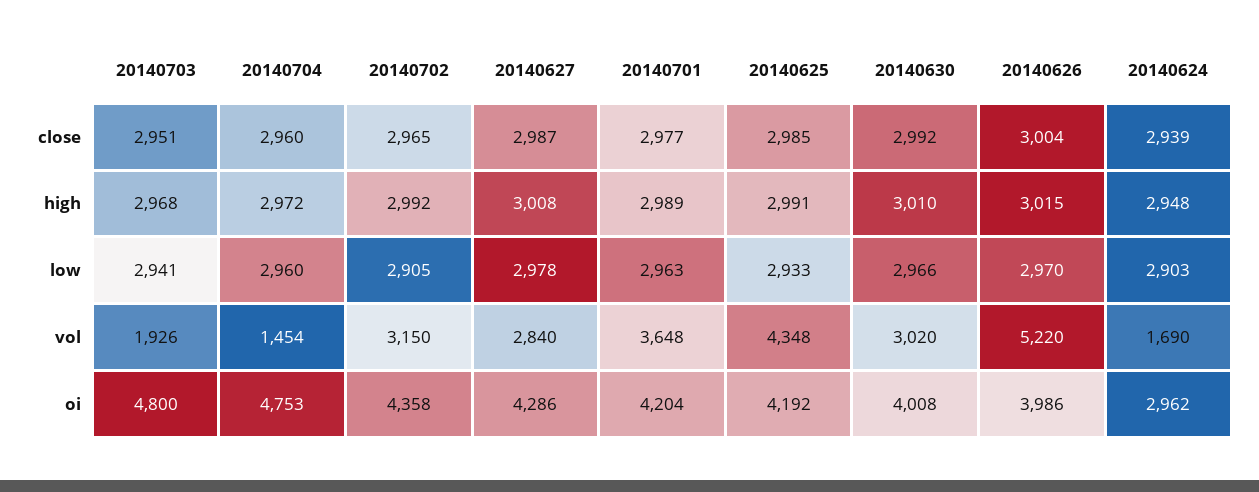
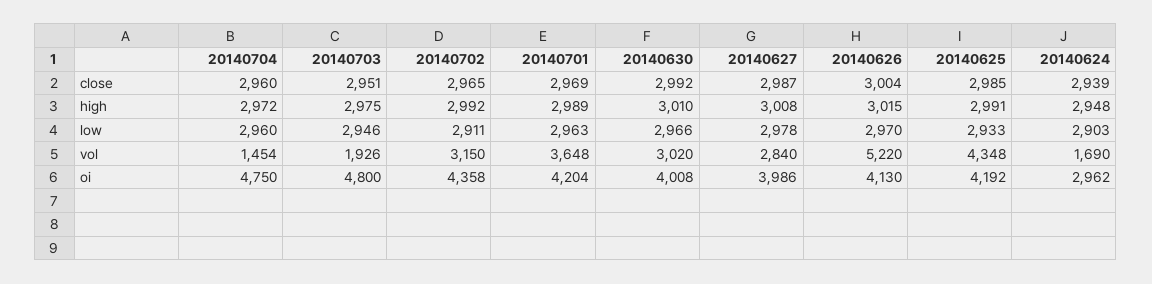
  {
    "20140703": {
      "close": 2951,
-     "high": 2968,
+     "high": 2975,
-     "low": 2941,
+     "low": 2946,
      "vol": 1926,
      "oi": 4800
    },
    "20140704": {
      "close": 2960,
      "high": 2972,
      "low": 2960,
      "vol": 1454,
-     "oi": 4753
+     "oi": 4750
    },
    "20140702": {
      "close": 2965,
      "high": 2992,
-     "low": 2905,
+     "low": 2911,
      "vol": 3150,
      "oi": 4358
    },
    "20140627": {
      "close": 2987,
      "high": 3008,
      "low": 2978,
      "vol": 2840,
-     "oi": 4286
+     "oi": 3986
    },
    "20140701": {
-     "close": 2977,
+     "close": 2969,
      "high": 2989,
      "low": 2963,
      "vol": 3648,
      "oi": 4204
    },
    "20140625": {
      "close": 2985,
      "high": 2991,
      "low": 2933,
      "vol": 4348,
      "oi": 4192
    },
    "20140630": {
      "close": 2992,
      "high": 3010,
      "low": 2966,
      "vol": 3020,
      "oi": 4008
    },
    "20140626": {
      "close": 3004,
      "high": 3015,
      "low": 2970,
      "vol": 5220,
-     "oi": 3986
+     "oi": 4130
    },
    "20140624": {
      "close": 2939,
      "high": 2948,
      "low": 2903,
      "vol": 1690,
      "oi": 2962
    }
  }

